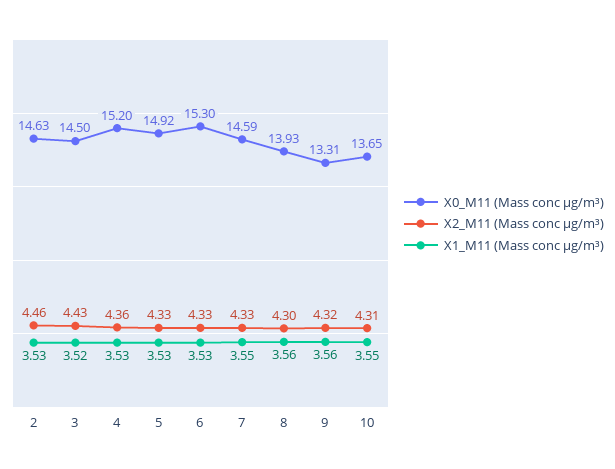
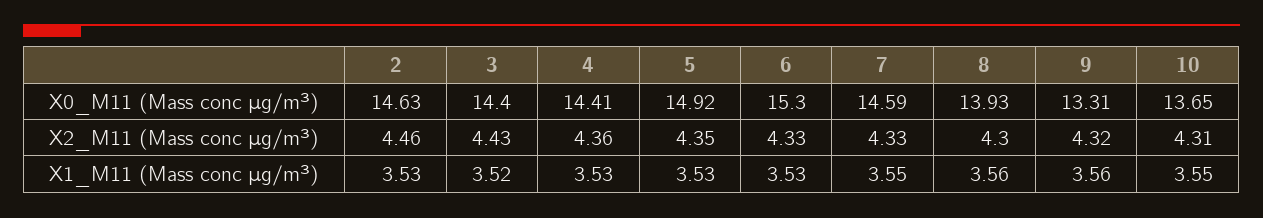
  {
    "X0_M11 (Mass conc μg/m³)": {
      "2": 14.63,
-     "3": 14.5,
+     "3": 14.4,
-     "4": 15.2,
+     "4": 14.41,
      "5": 14.92,
      "6": 15.3,
      "7": 14.59,
      "8": 13.93,
      "9": 13.31,
      "10": 13.65
    },
    "X2_M11 (Mass conc μg/m³)": {
      "2": 4.46,
      "3": 4.43,
      "4": 4.36,
-     "5": 4.33,
+     "5": 4.35,
      "6": 4.33,
      "7": 4.33,
      "8": 4.3,
      "9": 4.32,
      "10": 4.31
    },
    "X1_M11 (Mass conc μg/m³)": {
      "2": 3.53,
      "3": 3.52,
      "4": 3.53,
      "5": 3.53,
      "6": 3.53,
      "7": 3.55,
      "8": 3.56,
      "9": 3.56,
      "10": 3.55
    }
  }

